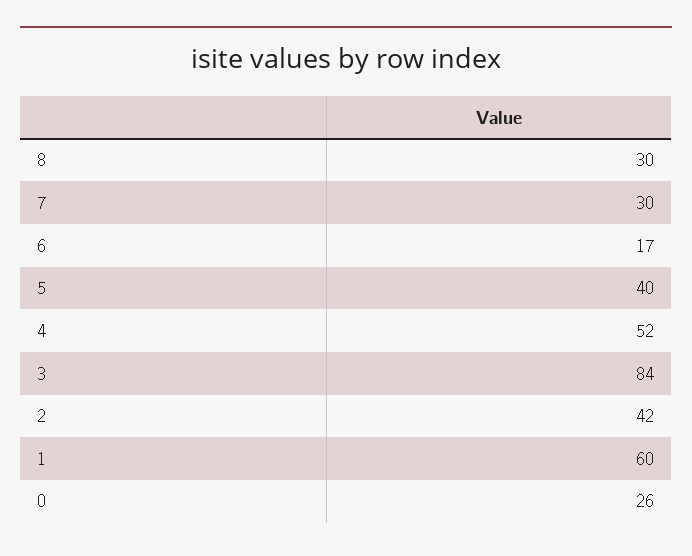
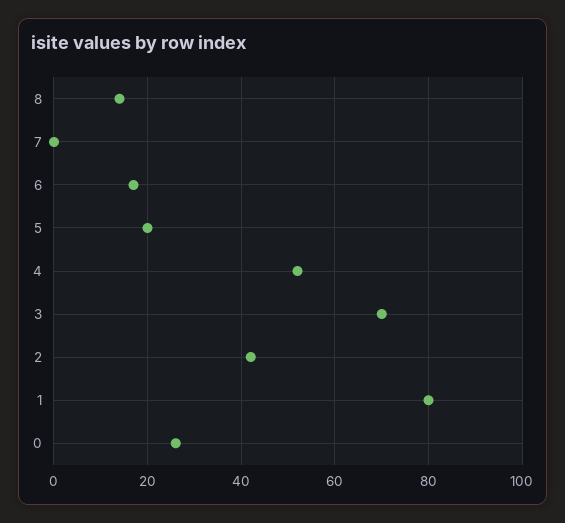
  {
-   "8": 30,
+   "8": 15,
-   "7": 30,
+   "7": 0,
    "6": 17,
-   "5": 40,
+   "5": 20,
    "4": 52,
-   "3": 84,
+   "3": 70,
    "2": 42,
-   "1": 60,
+   "1": 80,
    "0": 26
  }

